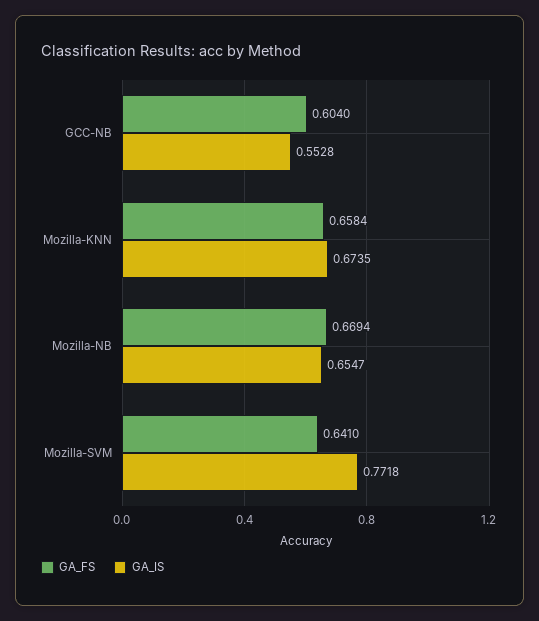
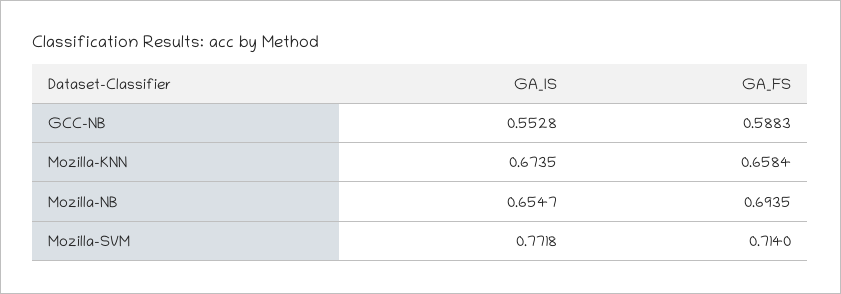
  {
    "GA_FS": {
-     "GCC-NB": 0.604,
+     "GCC-NB": 0.5883,
      "Mozilla-KNN": 0.6584,
-     "Mozilla-NB": 0.6694,
+     "Mozilla-NB": 0.6935,
-     "Mozilla-SVM": 0.641
+     "Mozilla-SVM": 0.714
    },
    "GA_IS": {
      "GCC-NB": 0.5528,
      "Mozilla-KNN": 0.6735,
      "Mozilla-NB": 0.6547,
      "Mozilla-SVM": 0.7718
    }
  }

